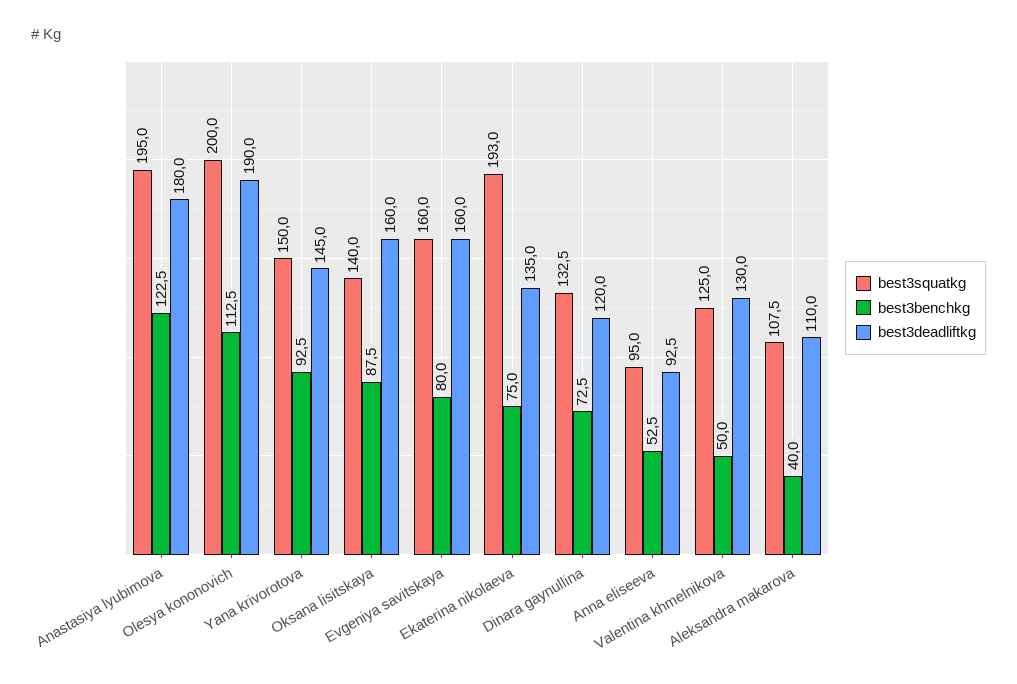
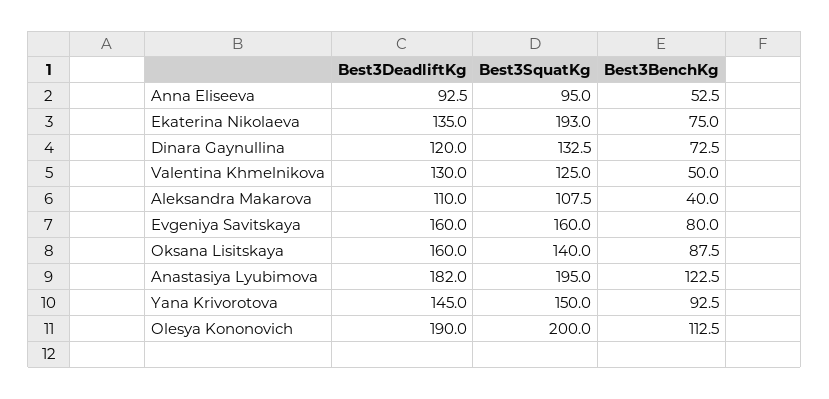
  {
    "best3squatkg": {
      "Anastasiya lyubimova": 195,
      "Olesya kononovich": 200,
      "Yana krivorotova": 150,
      "Oksana lisitskaya": 140,
      "Evgeniya savitskaya": 160,
      "Ekaterina nikolaeva": 193,
      "Dinara gaynullina": 132.5,
      "Anna eliseeva": 95,
      "Valentina khmelnikova": 125,
      "Aleksandra makarova": 107.5
    },
    "best3benchkg": {
      "Anastasiya lyubimova": 122.5,
      "Olesya kononovich": 112.5,
      "Yana krivorotova": 92.5,
      "Oksana lisitskaya": 87.5,
      "Evgeniya savitskaya": 80,
      "Ekaterina nikolaeva": 75,
      "Dinara gaynullina": 72.5,
      "Anna eliseeva": 52.5,
      "Valentina khmelnikova": 50,
      "Aleksandra makarova": 40
    },
    "best3deadliftkg": {
-     "Anastasiya lyubimova": 180,
+     "Anastasiya lyubimova": 182,
      "Olesya kononovich": 190,
      "Yana krivorotova": 145,
      "Oksana lisitskaya": 160,
      "Evgeniya savitskaya": 160,
      "Ekaterina nikolaeva": 135,
      "Dinara gaynullina": 120,
      "Anna eliseeva": 92.5,
      "Valentina khmelnikova": 130,
      "Aleksandra makarova": 110
    }
  }

